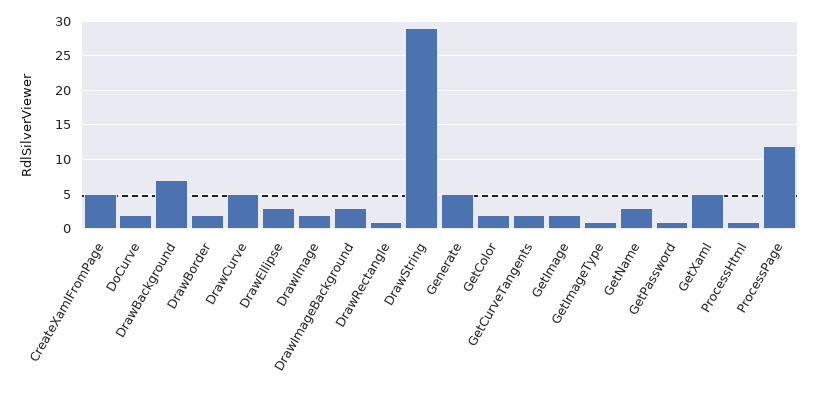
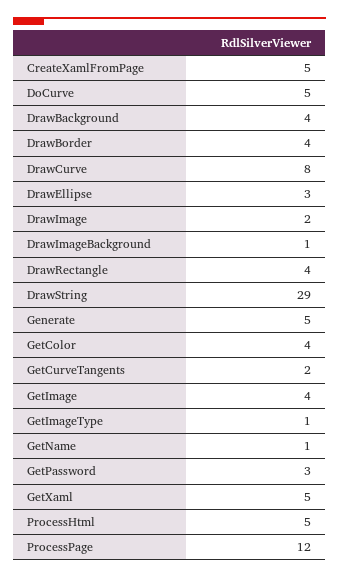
  {
    "CreateXamlFromPage": 5,
-   "DoCurve": 2,
+   "DoCurve": 5,
-   "DrawBackground": 7,
+   "DrawBackground": 4,
-   "DrawBorder": 2,
+   "DrawBorder": 4,
-   "DrawCurve": 5,
+   "DrawCurve": 8,
    "DrawEllipse": 3,
    "DrawImage": 2,
-   "DrawImageBackground": 3,
+   "DrawImageBackground": 1,
-   "DrawRectangle": 1,
+   "DrawRectangle": 4,
    "DrawString": 29,
    "Generate": 5,
-   "GetColor": 2,
+   "GetColor": 4,
    "GetCurveTangents": 2,
-   "GetImage": 2,
+   "GetImage": 4,
    "GetImageType": 1,
-   "GetName": 3,
+   "GetName": 1,
-   "GetPassword": 1,
+   "GetPassword": 3,
    "GetXaml": 5,
-   "ProcessHtml": 1,
+   "ProcessHtml": 5,
    "ProcessPage": 12
  }

